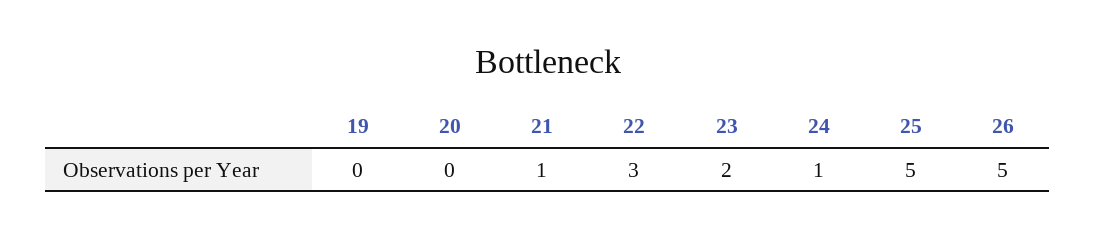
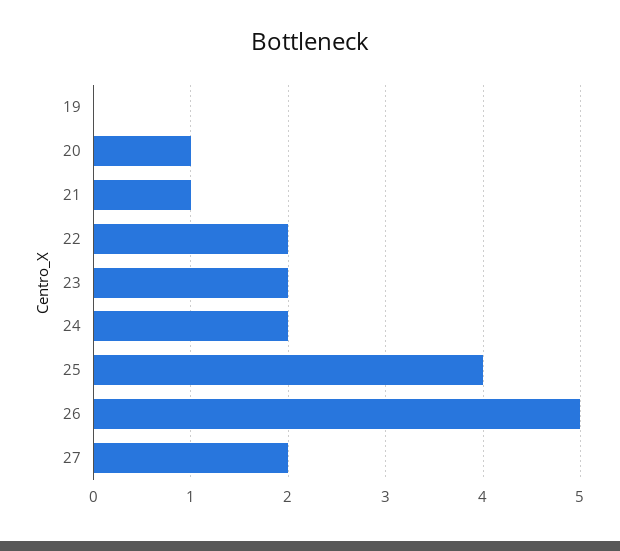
  {
    "19": 0,
-   "20": 0,
+   "20": 1,
    "21": 1,
-   "22": 3,
+   "22": 2,
    "23": 2,
-   "24": 1,
+   "24": 2,
-   "25": 5,
+   "25": 4,
-   "26": 5
+   "26": 5,
+   "27": 2
  }

